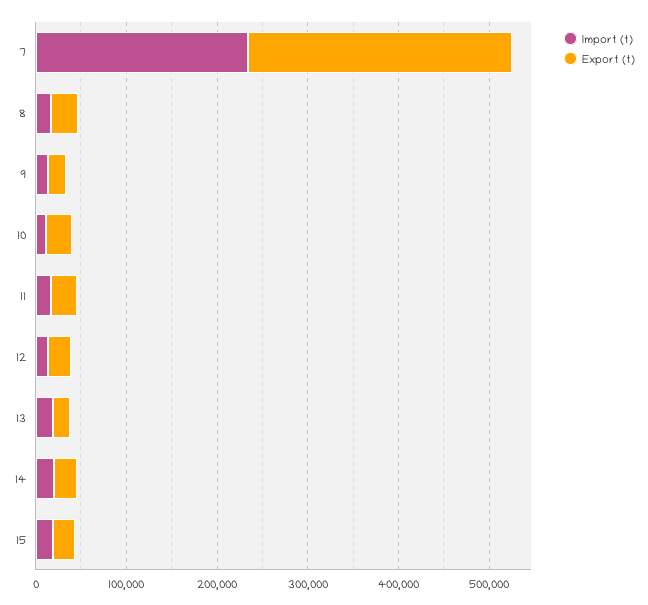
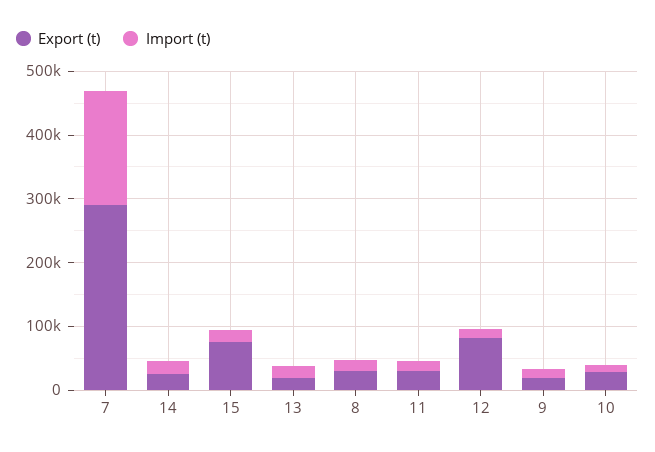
  {
    "Import (t)": {
-     "7": 240000,
+     "7": 180000,
      "8": 20000,
      "9": 20000,
      "10": 20000,
      "11": 20000,
      "12": 20000,
      "13": 20000,
      "14": 20000,
      "15": 20000
    },
    "Export (t)": {
      "7": 300000,
      "8": 20000,
      "9": 20000,
      "10": 20000,
      "11": 20000,
-     "12": 20000,
+     "12": 80000,
      "13": 20000,
      "14": 20000,
-     "15": 20000
+     "15": 80000
    }
  }

